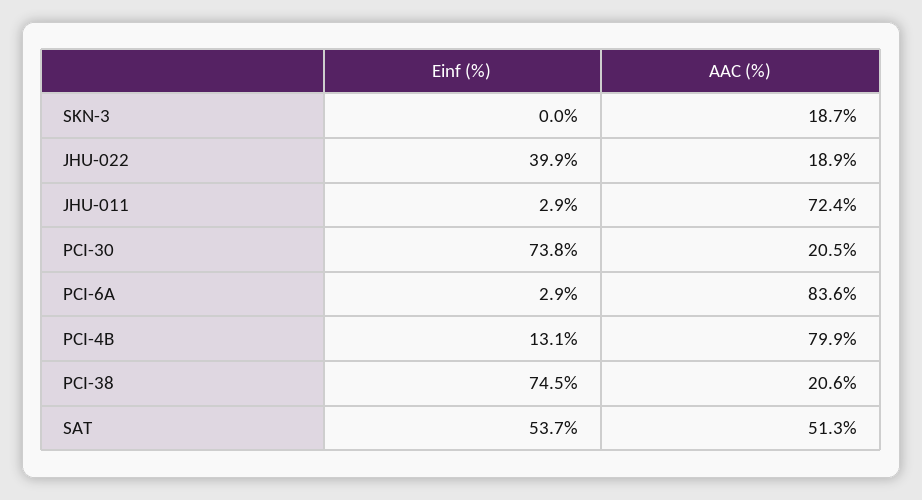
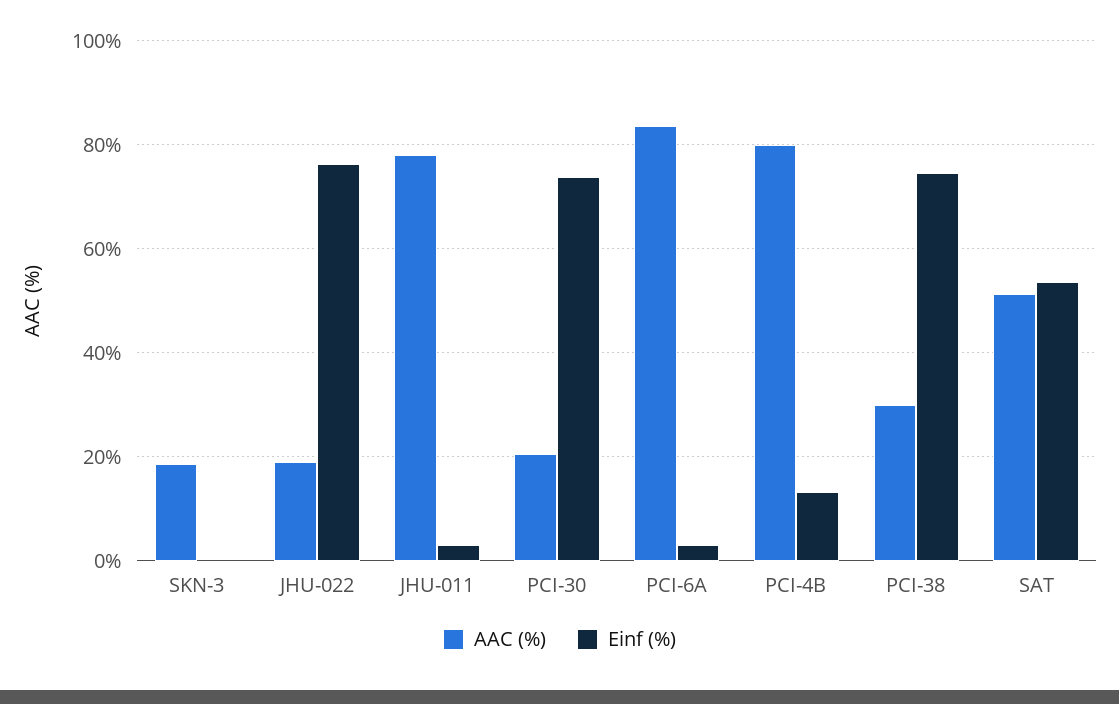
  {
    "Einf (%)": {
      "SKN-3": 0,
-     "JHU-022": 39.9,
+     "JHU-022": 76,
      "JHU-011": 2.9,
      "PCI-30": 73.8,
      "PCI-6A": 2.9,
      "PCI-4B": 13.1,
      "PCI-38": 74.5,
      "SAT": 53.7
    },
    "AAC (%)": {
      "SKN-3": 18.7,
      "JHU-022": 18.9,
-     "JHU-011": 72.4,
+     "JHU-011": 78,
      "PCI-30": 20.5,
      "PCI-6A": 83.6,
      "PCI-4B": 79.9,
-     "PCI-38": 20.6,
+     "PCI-38": 30,
      "SAT": 51.3
    }
  }

